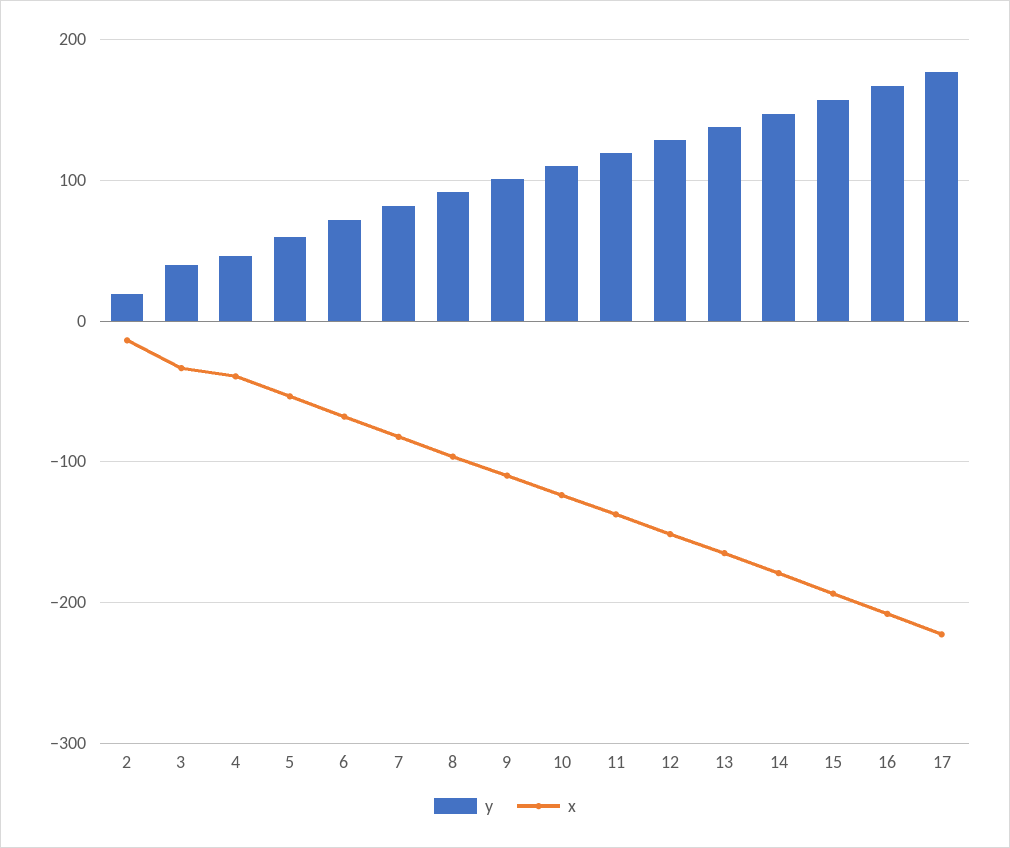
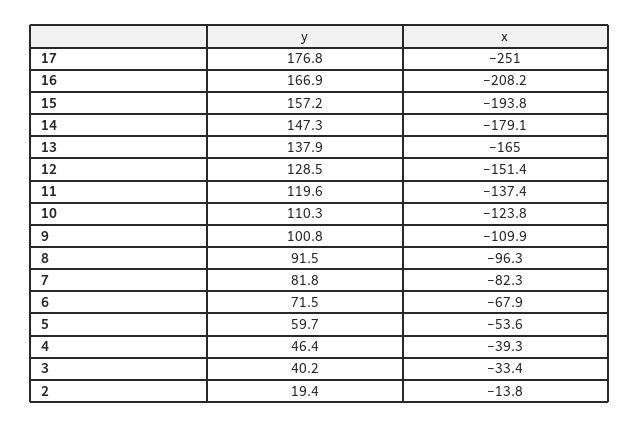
  {
    "y": {
      "2": 19.4,
      "3": 40.2,
      "4": 46.4,
      "5": 59.7,
      "6": 71.5,
      "7": 81.8,
      "8": 91.5,
      "9": 100.8,
      "10": 110.3,
      "11": 119.6,
      "12": 128.5,
      "13": 137.9,
      "14": 147.3,
      "15": 157.2,
      "16": 166.9,
      "17": 176.8
    },
    "x": {
      "2": -13.8,
      "3": -33.4,
      "4": -39.3,
      "5": -53.6,
      "6": -67.9,
      "7": -82.3,
      "8": -96.3,
      "9": -109.9,
      "10": -123.8,
      "11": -137.4,
      "12": -151.4,
      "13": -165,
      "14": -179.1,
      "15": -193.8,
      "16": -208.2,
-     "17": -220
+     "17": -251
    }
  }

